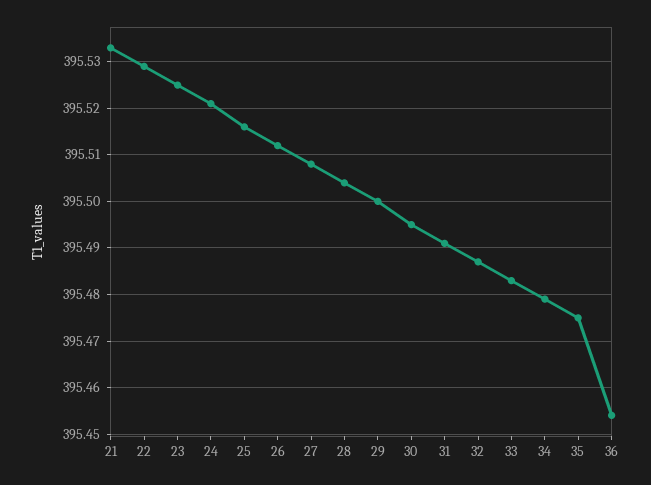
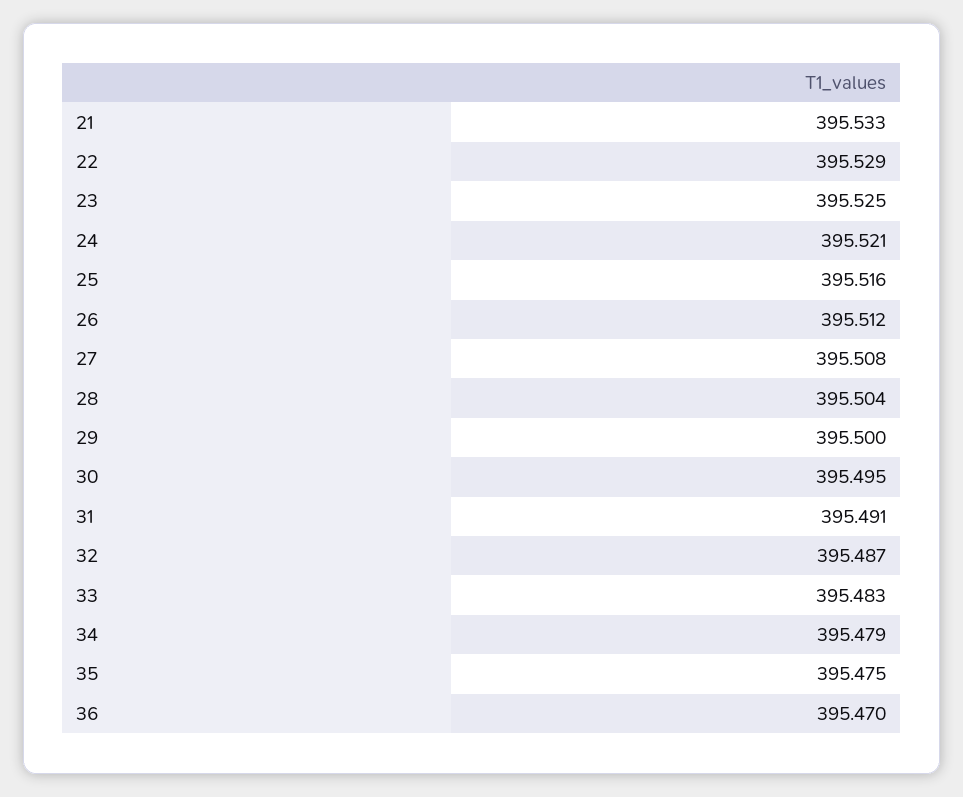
  {
    "21": 395.533,
    "22": 395.529,
    "23": 395.525,
    "24": 395.521,
    "25": 395.516,
    "26": 395.512,
    "27": 395.508,
    "28": 395.504,
    "29": 395.5,
    "30": 395.495,
    "31": 395.491,
    "32": 395.487,
    "33": 395.483,
    "34": 395.479,
    "35": 395.475,
-   "36": 395.455
+   "36": 395.47
  }

